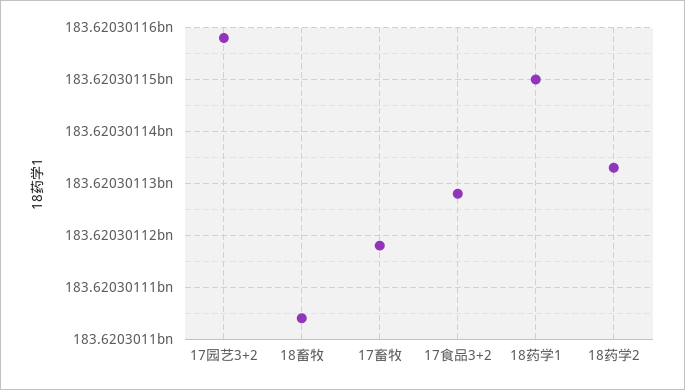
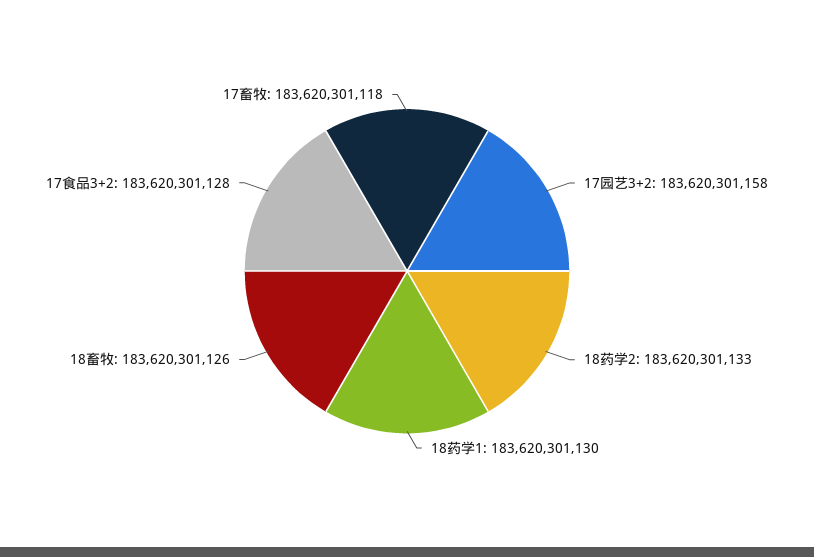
  {
    "17园艺3+2": 183620301158,
-   "18畜牧": 183620301105,
+   "18畜牧": 183620301126,
    "17畜牧": 183620301118,
    "17食品3+2": 183620301128,
-   "18药学1": 183620301150,
+   "18药学1": 183620301130,
    "18药学2": 183620301133
  }

